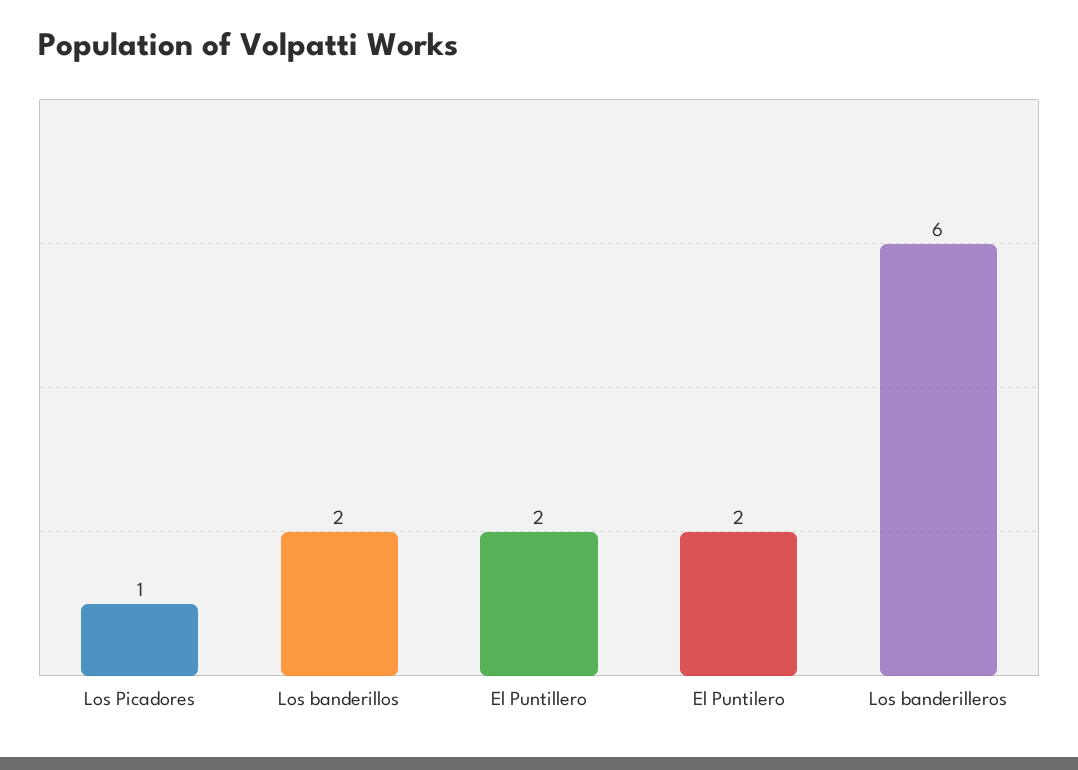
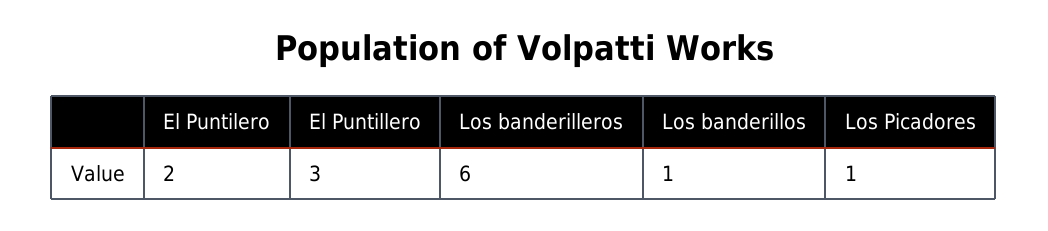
  {
    "Los Picadores": 1,
-   "Los banderillos": 2,
+   "Los banderillos": 1,
-   "El Puntillero": 2,
+   "El Puntillero": 3,
    "El Puntilero": 2,
    "Los banderilleros": 6
  }

